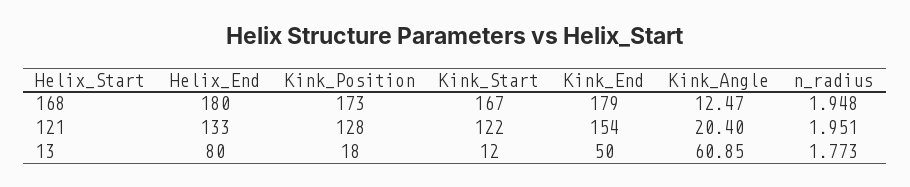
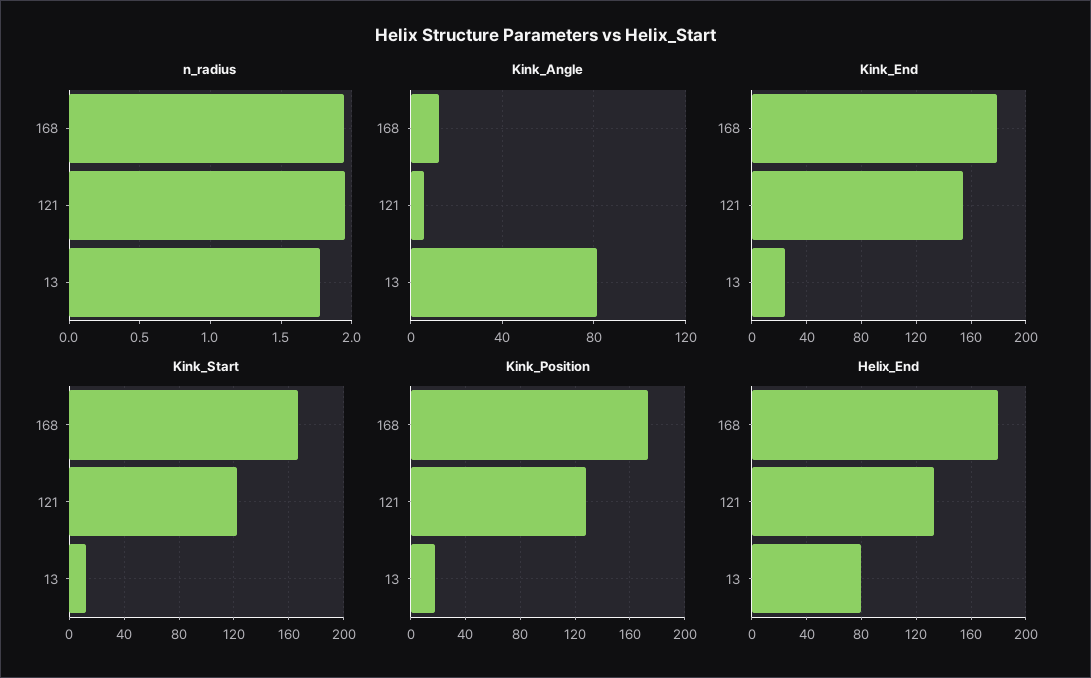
  {
    "Helix_End": {
      "168": 180,
      "121": 133,
      "13": 80
    },
    "Kink_Position": {
      "168": 173,
      "121": 128,
      "13": 18
    },
    "Kink_Start": {
      "168": 167,
      "121": 122,
      "13": 12
    },
    "Kink_End": {
      "168": 179,
      "121": 154,
-     "13": 50
+     "13": 25
    },
    "Kink_Angle": {
      "168": 12.47,
-     "121": 20.4,
+     "121": 5,
-     "13": 60.85
+     "13": 80
    },
    "n_radius": {
      "168": 1.948,
      "121": 1.951,
      "13": 1.773
    }
  }

